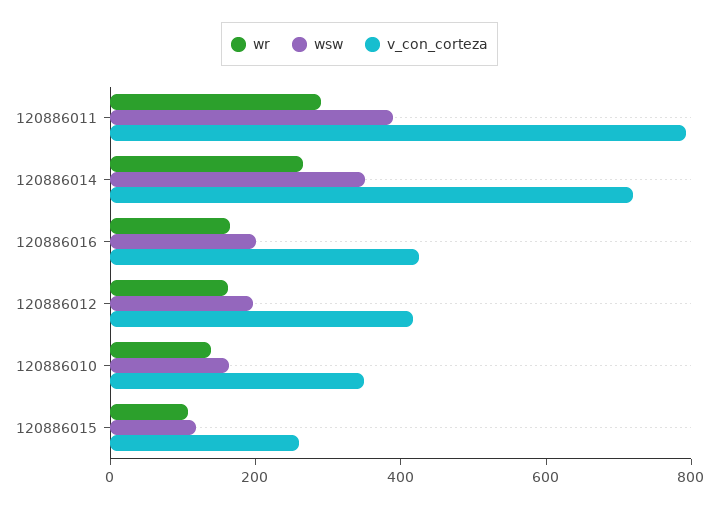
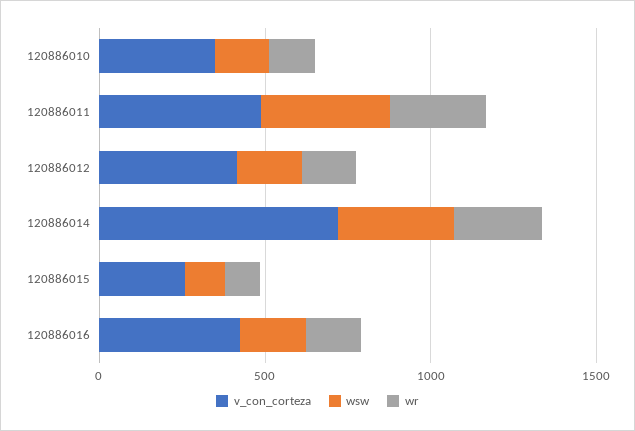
  {
    "wr": {
      "120886011": 300,
      "120886014": 250,
      "120886016": 150,
      "120886012": 150,
      "120886010": 150,
      "120886015": 100
    },
    "wsw": {
      "120886011": 400,
      "120886014": 350,
      "120886016": 200,
      "120886012": 200,
      "120886010": 150,
      "120886015": 100
    },
    "v_con_corteza": {
-     "120886011": 800,
+     "120886011": 500,
      "120886014": 700,
      "120886016": 400,
      "120886012": 400,
      "120886010": 350,
      "120886015": 250
    }
  }

